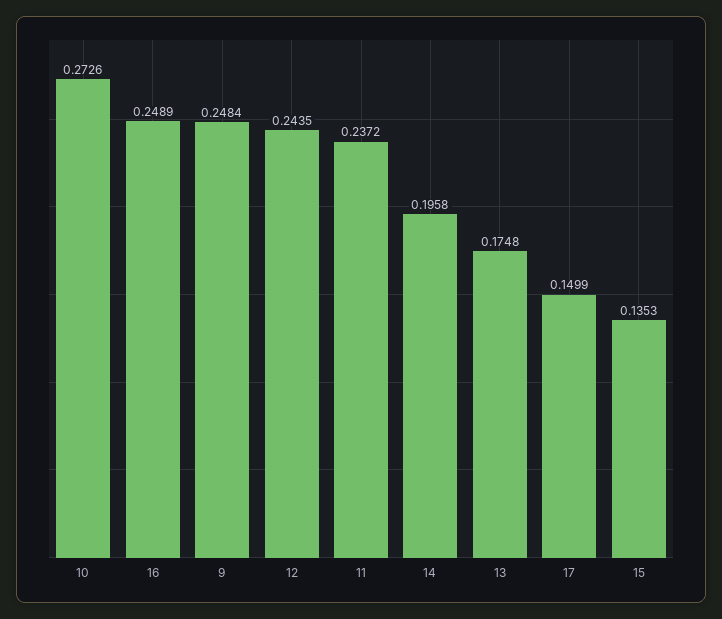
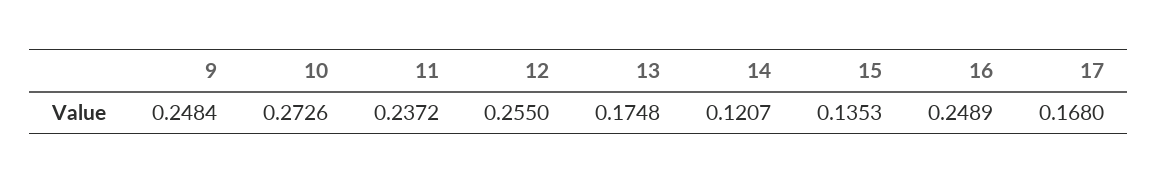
  {
    "10": 0.2726,
    "16": 0.2489,
    "9": 0.2484,
-   "12": 0.2435,
+   "12": 0.255,
    "11": 0.2372,
-   "14": 0.1958,
+   "14": 0.1207,
    "13": 0.1748,
-   "17": 0.1499,
+   "17": 0.168,
    "15": 0.1353
  }

